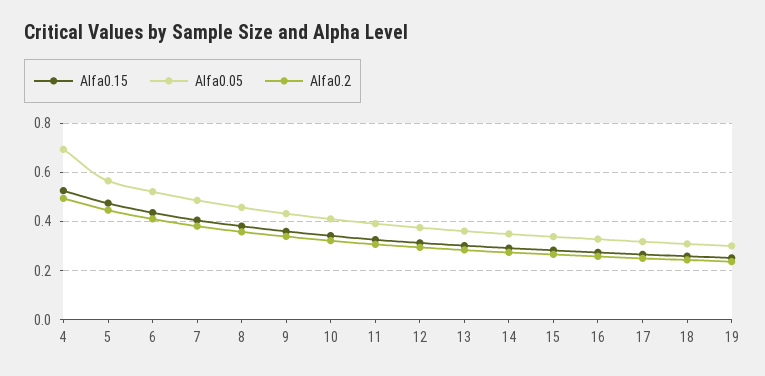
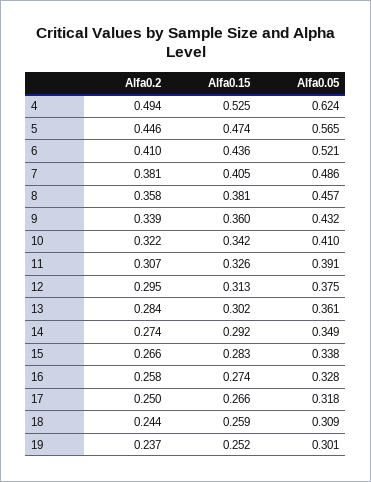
  {
    "Alfa0.15": {
      "4": 0.525,
      "5": 0.474,
      "6": 0.436,
      "7": 0.405,
      "8": 0.381,
      "9": 0.36,
      "10": 0.342,
      "11": 0.326,
      "12": 0.313,
      "13": 0.302,
      "14": 0.292,
      "15": 0.283,
      "16": 0.274,
      "17": 0.266,
      "18": 0.259,
      "19": 0.252
    },
    "Alfa0.05": {
-     "4": 0.7,
+     "4": 0.624,
      "5": 0.565,
      "6": 0.521,
      "7": 0.486,
      "8": 0.457,
      "9": 0.432,
      "10": 0.41,
      "11": 0.391,
      "12": 0.375,
      "13": 0.361,
      "14": 0.349,
      "15": 0.338,
      "16": 0.328,
      "17": 0.318,
      "18": 0.309,
      "19": 0.301
    },
    "Alfa0.2": {
      "4": 0.494,
      "5": 0.446,
      "6": 0.41,
      "7": 0.381,
      "8": 0.358,
      "9": 0.339,
      "10": 0.322,
      "11": 0.307,
      "12": 0.295,
      "13": 0.284,
      "14": 0.274,
      "15": 0.266,
      "16": 0.258,
      "17": 0.25,
      "18": 0.244,
      "19": 0.237
    }
  }

